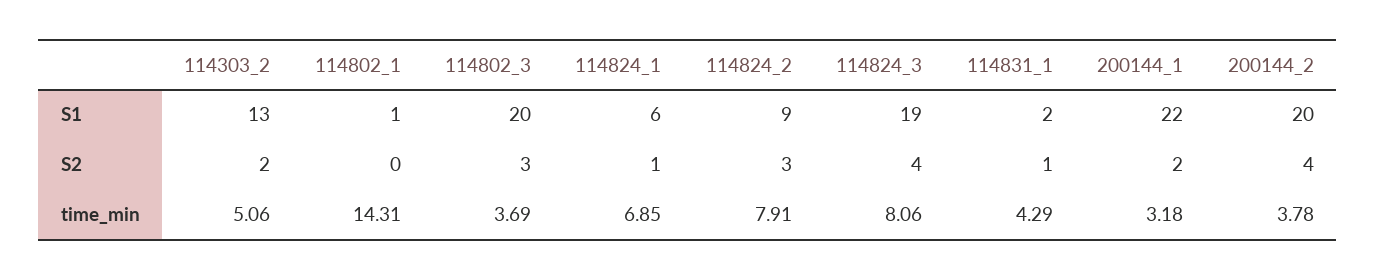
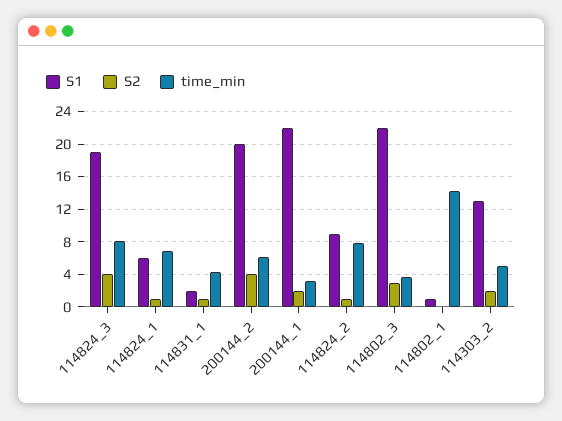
  {
    "S1": {
      "114303_2": 13,
      "114802_1": 1,
-     "114802_3": 20,
+     "114802_3": 22,
      "114824_1": 6,
      "114824_2": 9,
      "114824_3": 19,
      "114831_1": 2,
      "200144_1": 22,
      "200144_2": 20
    },
    "S2": {
      "114303_2": 2,
      "114802_1": 0,
      "114802_3": 3,
      "114824_1": 1,
-     "114824_2": 3,
+     "114824_2": 1,
      "114824_3": 4,
      "114831_1": 1,
      "200144_1": 2,
      "200144_2": 4
    },
    "time_min": {
      "114303_2": 5.06,
      "114802_1": 14.31,
      "114802_3": 3.69,
      "114824_1": 6.85,
      "114824_2": 7.91,
      "114824_3": 8.06,
      "114831_1": 4.29,
      "200144_1": 3.18,
-     "200144_2": 3.78
+     "200144_2": 6
    }
  }

